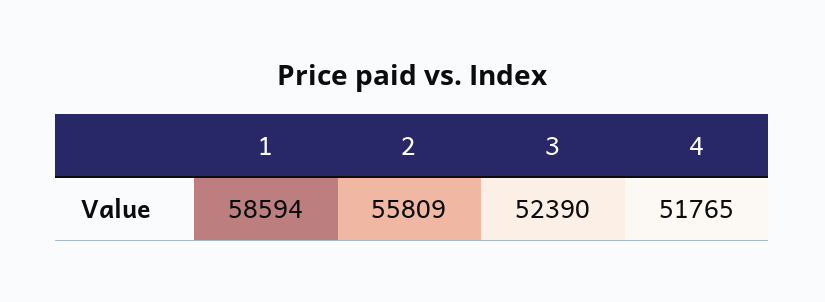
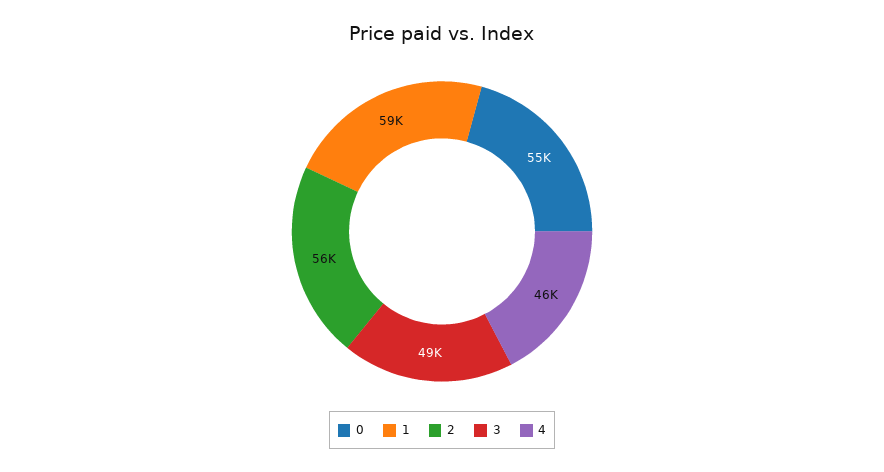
  {
    "1": 58594,
    "2": 55809,
-   "3": 52390,
+   "3": 49000,
-   "4": 51765
+   "4": 46000,
+   "0": 55000
  }

